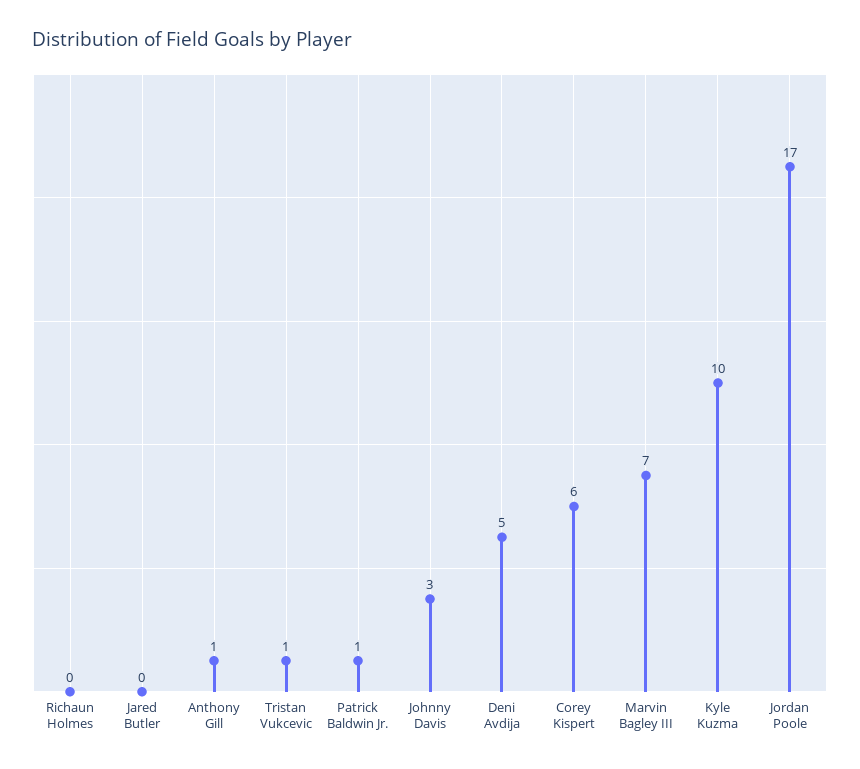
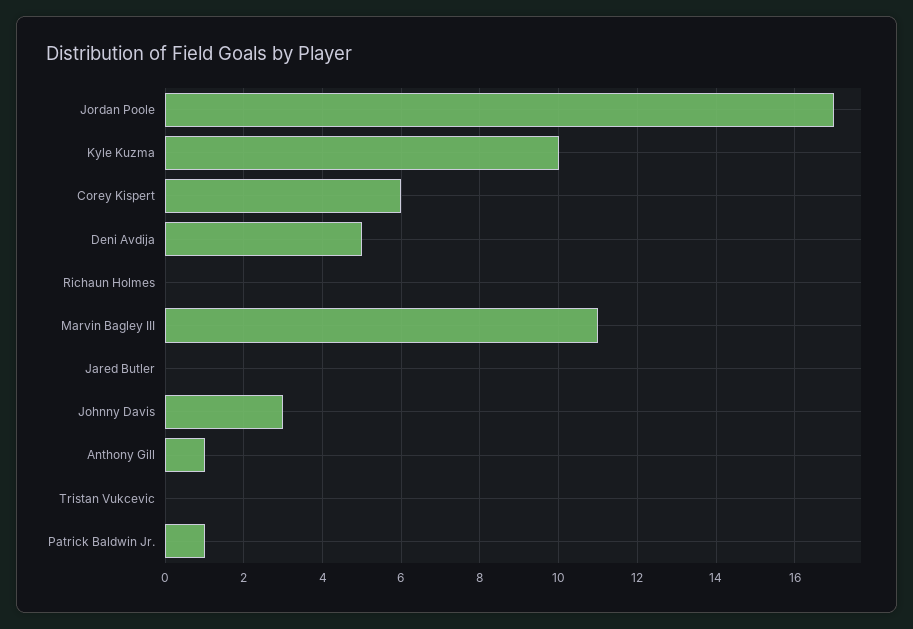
  {
    "Richaun Holmes": 0,
    "Jared Butler": 0,
    "Anthony Gill": 1,
-   "Tristan Vukcevic": 1,
+   "Tristan Vukcevic": 0,
    "Patrick Baldwin Jr.": 1,
    "Johnny Davis": 3,
    "Deni Avdija": 5,
    "Corey Kispert": 6,
-   "Marvin Bagley III": 7,
+   "Marvin Bagley III": 11,
    "Kyle Kuzma": 10,
    "Jordan Poole": 17
  }

